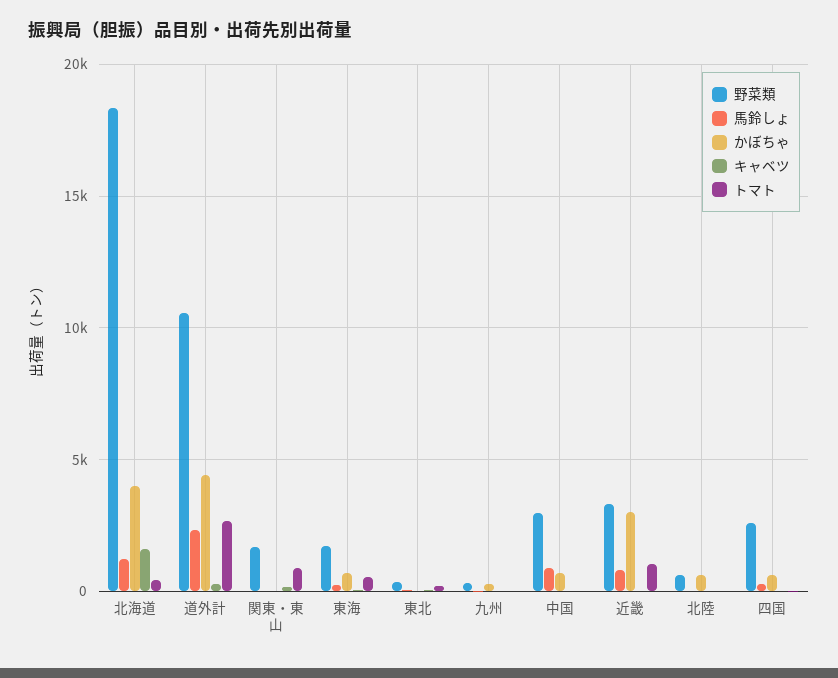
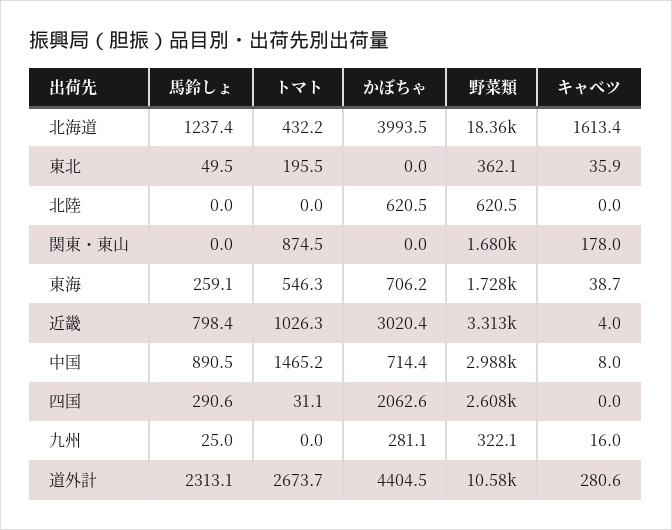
  {
    "野菜類": {
      "北海道": 18360,
      "道外計": 10580,
      "関東・東山": 1680,
      "東海": 1728,
      "東北": 362.1,
      "九州": 322.1,
      "中国": 2988,
      "近畿": 3313,
      "北陸": 620.5,
      "四国": 2608
    },
    "馬鈴しょ": {
      "北海道": 1237.4,
      "道外計": 2313.1,
      "関東・東山": 0,
      "東海": 259.1,
      "東北": 49.5,
      "九州": 25,
      "中国": 890.5,
      "近畿": 798.4,
      "北陸": 0,
      "四国": 290.6
    },
    "かぼちゃ": {
      "北海道": 3993.5,
      "道外計": 4404.5,
      "関東・東山": 0,
      "東海": 706.2,
      "東北": 0,
      "九州": 281.1,
      "中国": 714.4,
      "近畿": 3020.4,
      "北陸": 620.5,
-     "四国": 500
+     "四国": 2062.6
    },
    "キャベツ": {
      "北海道": 1613.4,
      "道外計": 280.6,
      "関東・東山": 178,
      "東海": 38.7,
      "東北": 35.9,
      "九州": 16,
      "中国": 8,
      "近畿": 4,
      "北陸": 0,
      "四国": 0
    },
    "トマト": {
      "北海道": 432.2,
      "道外計": 2673.7,
      "関東・東山": 874.5,
      "東海": 546.3,
      "東北": 195.5,
      "九州": 0,
-     "中国": 0,
+     "中国": 1465.2,
      "近畿": 1026.3,
      "北陸": 0,
      "四国": 31.1
    }
  }

